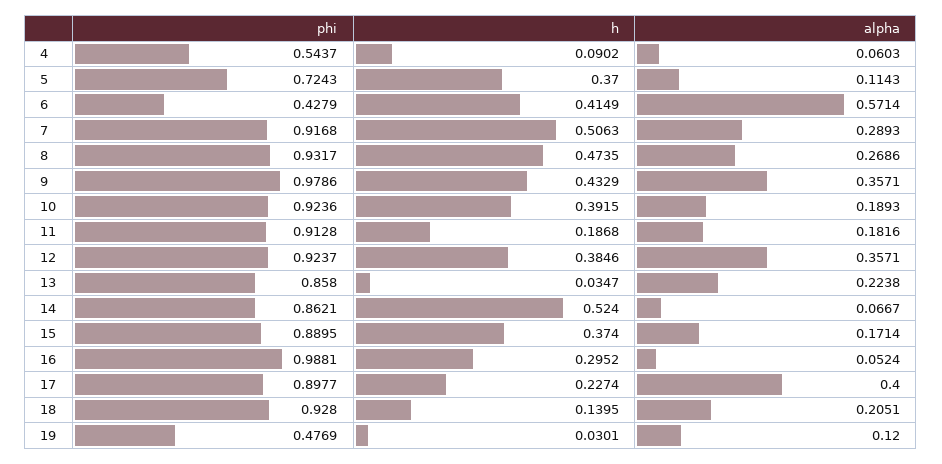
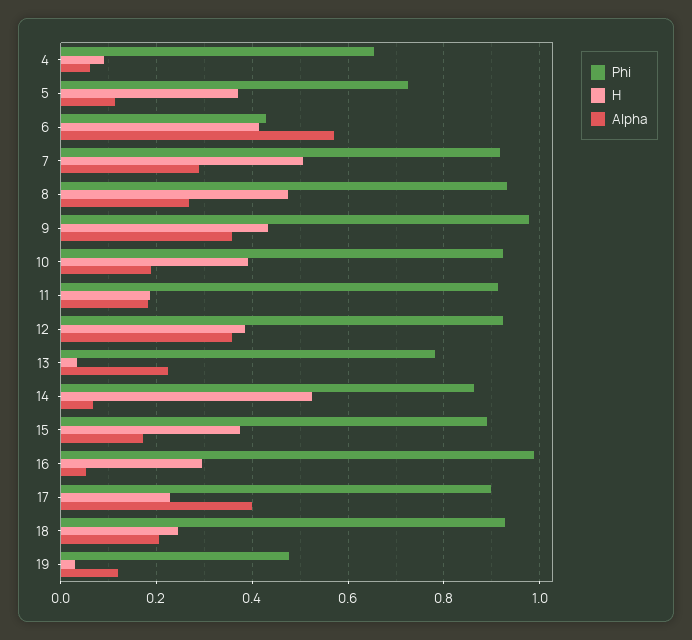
  {
    "phi": {
-     "4": 0.5437,
+     "4": 0.66,
      "5": 0.7243,
      "6": 0.4279,
      "7": 0.9168,
      "8": 0.9317,
      "9": 0.9786,
      "10": 0.9236,
      "11": 0.9128,
      "12": 0.9237,
-     "13": 0.858,
+     "13": 0.78,
      "14": 0.8621,
      "15": 0.8895,
      "16": 0.9881,
      "17": 0.8977,
      "18": 0.928,
      "19": 0.4769
    },
    "h": {
      "4": 0.0902,
      "5": 0.37,
      "6": 0.4149,
      "7": 0.5063,
      "8": 0.4735,
      "9": 0.4329,
      "10": 0.3915,
      "11": 0.1868,
      "12": 0.3846,
      "13": 0.0347,
      "14": 0.524,
      "15": 0.374,
      "16": 0.2952,
      "17": 0.2274,
-     "18": 0.1395,
+     "18": 0.24,
      "19": 0.0301
    },
    "alpha": {
      "4": 0.0603,
      "5": 0.1143,
      "6": 0.5714,
      "7": 0.2893,
      "8": 0.2686,
      "9": 0.3571,
      "10": 0.1893,
      "11": 0.1816,
      "12": 0.3571,
      "13": 0.2238,
      "14": 0.0667,
      "15": 0.1714,
      "16": 0.0524,
      "17": 0.4,
      "18": 0.2051,
      "19": 0.12
    }
  }

